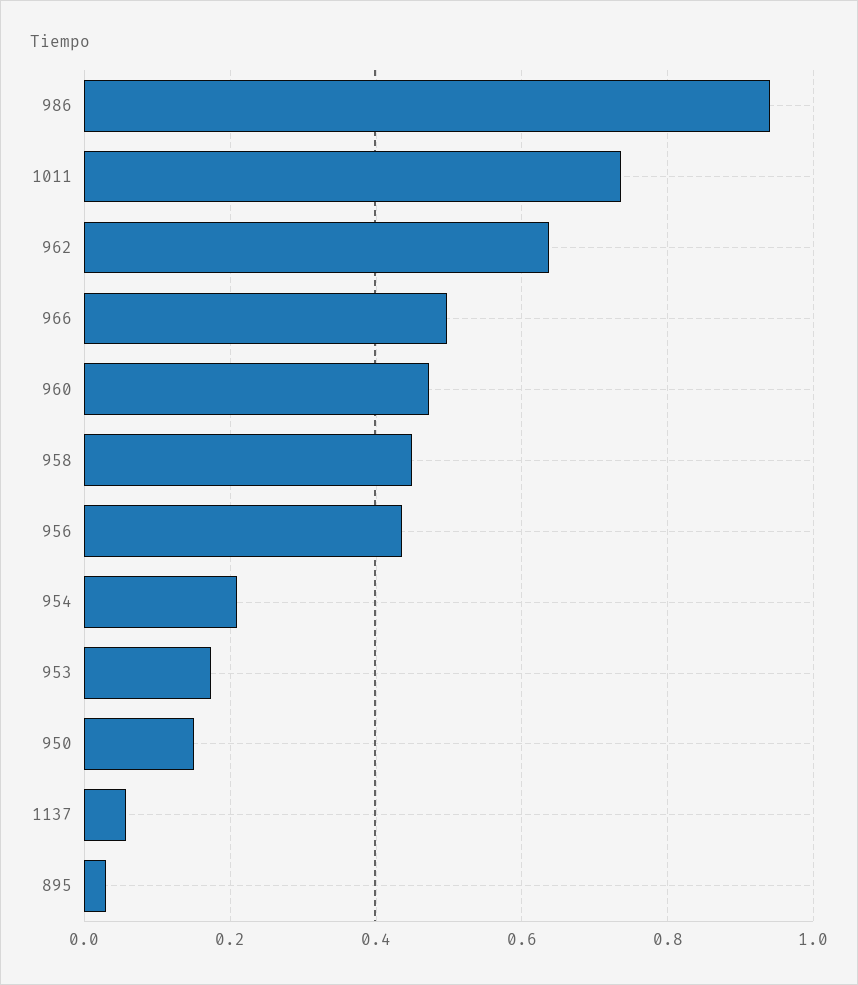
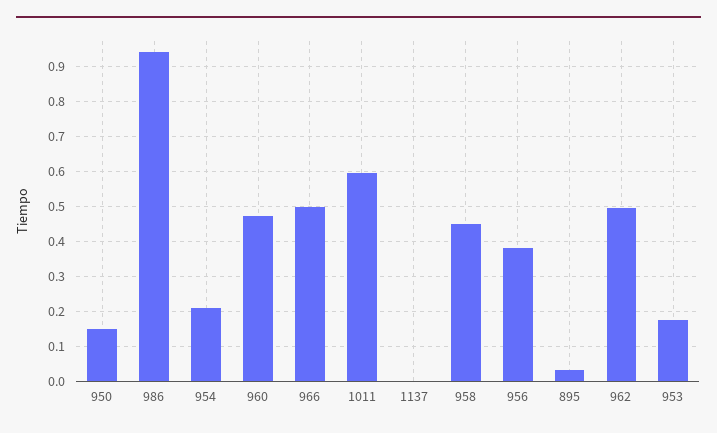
  {
    "986": 0.94,
-   "1011": 0.74,
+   "1011": 0.6,
-   "962": 0.64,
+   "962": 0.5,
    "966": 0.5,
    "960": 0.48,
    "958": 0.44,
-   "956": 0.44,
+   "956": 0.38,
    "954": 0.2,
    "953": 0.18,
    "950": 0.16,
-   "1137": 0.06,
+   "1137": 0,
    "895": 0.04
  }

